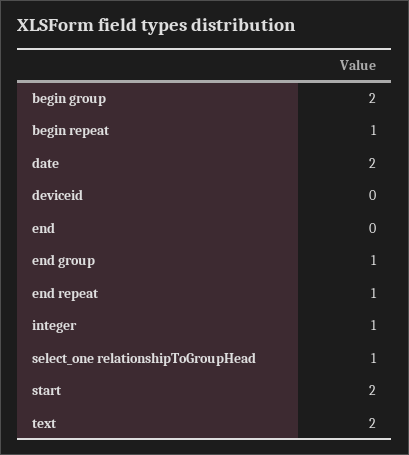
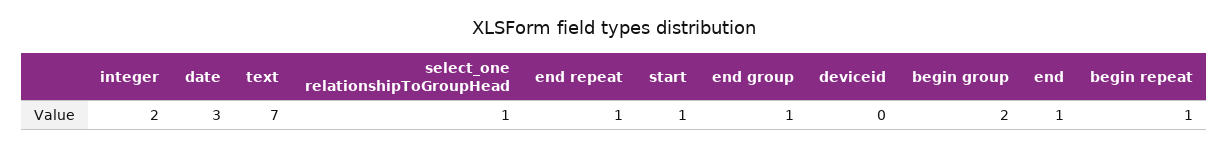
  {
    "begin group": 2,
    "begin repeat": 1,
-   "date": 2,
+   "date": 3,
    "deviceid": 0,
-   "end": 0,
+   "end": 1,
    "end group": 1,
    "end repeat": 1,
-   "integer": 1,
+   "integer": 2,
    "select_one relationshipToGroupHead": 1,
-   "start": 2,
+   "start": 1,
-   "text": 2
+   "text": 7
  }

